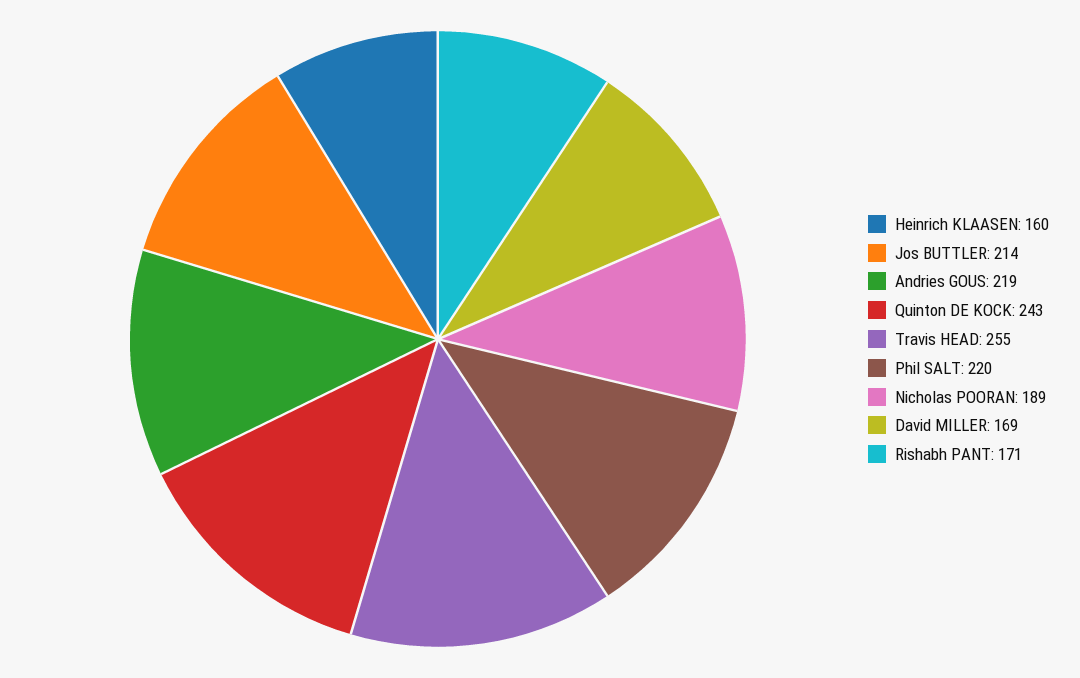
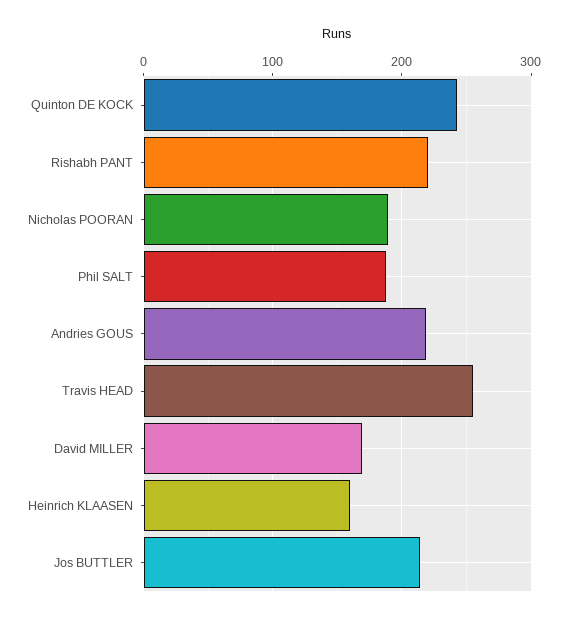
  {
    "Heinrich KLAASEN": 160,
    "Jos BUTTLER": 214,
    "Andries GOUS": 219,
    "Quinton DE KOCK": 243,
    "Travis HEAD": 255,
-   "Phil SALT": 220,
+   "Phil SALT": 190,
    "Nicholas POORAN": 189,
    "David MILLER": 169,
-   "Rishabh PANT": 171
+   "Rishabh PANT": 220
  }

